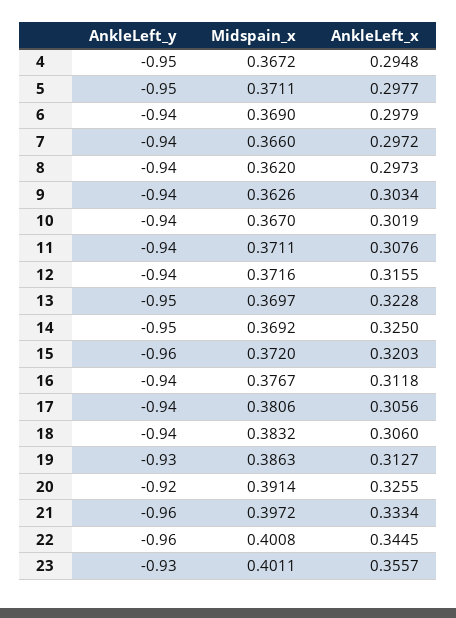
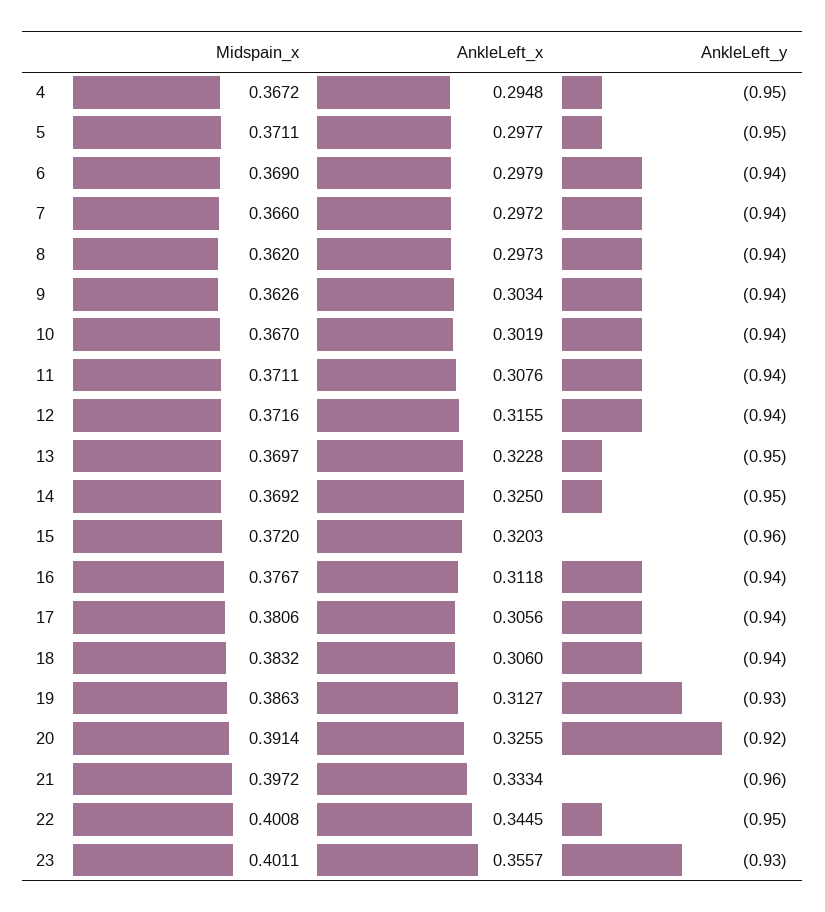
  {
    "AnkleLeft_y": {
      "4": -0.95,
      "5": -0.95,
      "6": -0.94,
      "7": -0.94,
      "8": -0.94,
      "9": -0.94,
      "10": -0.94,
      "11": -0.94,
      "12": -0.94,
      "13": -0.95,
      "14": -0.95,
      "15": -0.96,
      "16": -0.94,
      "17": -0.94,
      "18": -0.94,
      "19": -0.93,
      "20": -0.92,
      "21": -0.96,
-     "22": -0.96,
+     "22": -0.95,
      "23": -0.93
    },
    "Midspain_x": {
      "4": 0.3672,
      "5": 0.3711,
      "6": 0.369,
      "7": 0.366,
      "8": 0.362,
      "9": 0.3626,
      "10": 0.367,
      "11": 0.3711,
      "12": 0.3716,
      "13": 0.3697,
      "14": 0.3692,
      "15": 0.372,
      "16": 0.3767,
      "17": 0.3806,
      "18": 0.3832,
      "19": 0.3863,
      "20": 0.3914,
      "21": 0.3972,
      "22": 0.4008,
      "23": 0.4011
    },
    "AnkleLeft_x": {
      "4": 0.2948,
      "5": 0.2977,
      "6": 0.2979,
      "7": 0.2972,
      "8": 0.2973,
      "9": 0.3034,
      "10": 0.3019,
      "11": 0.3076,
      "12": 0.3155,
      "13": 0.3228,
      "14": 0.325,
      "15": 0.3203,
      "16": 0.3118,
      "17": 0.3056,
      "18": 0.306,
      "19": 0.3127,
      "20": 0.3255,
      "21": 0.3334,
      "22": 0.3445,
      "23": 0.3557
    }
  }

